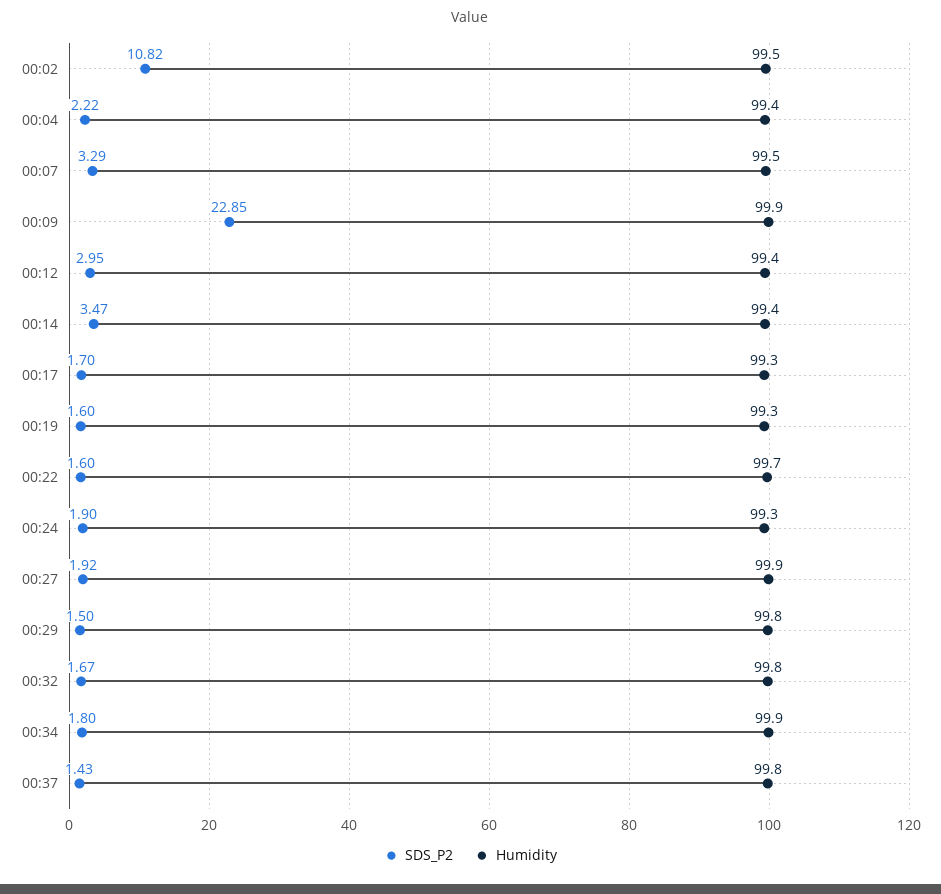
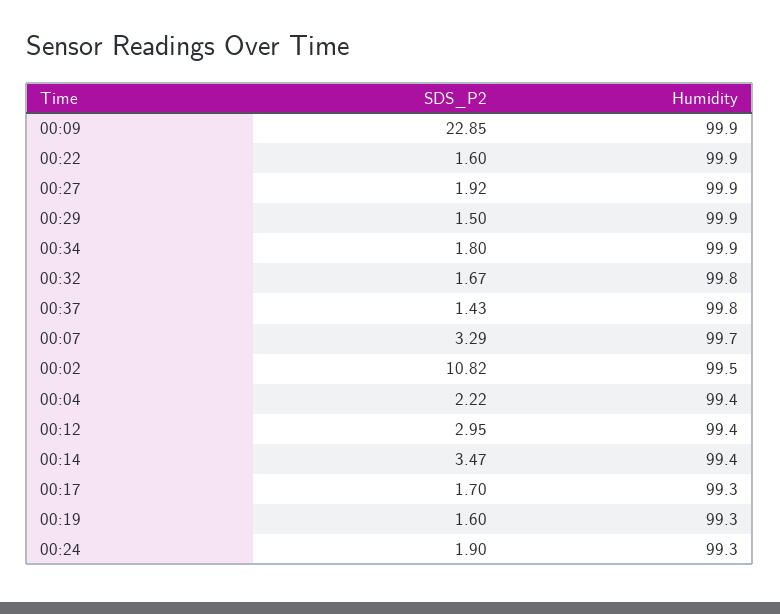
  {
    "SDS_P2": {
      "00:02": 10.82,
      "00:04": 2.22,
      "00:07": 3.29,
      "00:09": 22.85,
      "00:12": 2.95,
      "00:14": 3.47,
      "00:17": 1.7,
      "00:19": 1.6,
      "00:22": 1.6,
      "00:24": 1.9,
      "00:27": 1.92,
      "00:29": 1.5,
      "00:32": 1.67,
      "00:34": 1.8,
      "00:37": 1.43
    },
    "Humidity": {
      "00:02": 99.5,
      "00:04": 99.4,
-     "00:07": 99.5,
+     "00:07": 99.7,
      "00:09": 99.9,
      "00:12": 99.4,
      "00:14": 99.4,
      "00:17": 99.3,
      "00:19": 99.3,
-     "00:22": 99.7,
+     "00:22": 99.9,
      "00:24": 99.3,
      "00:27": 99.9,
-     "00:29": 99.8,
+     "00:29": 99.9,
      "00:32": 99.8,
      "00:34": 99.9,
      "00:37": 99.8
    }
  }

